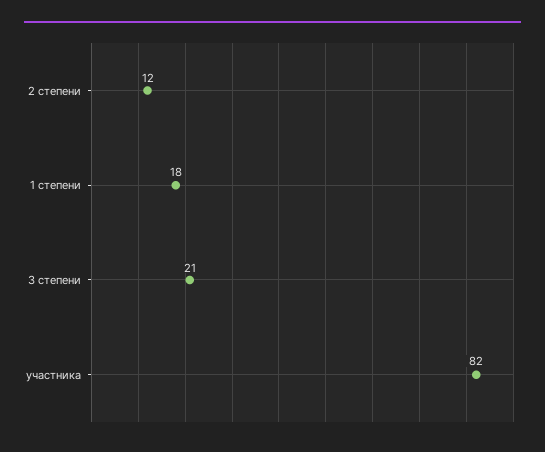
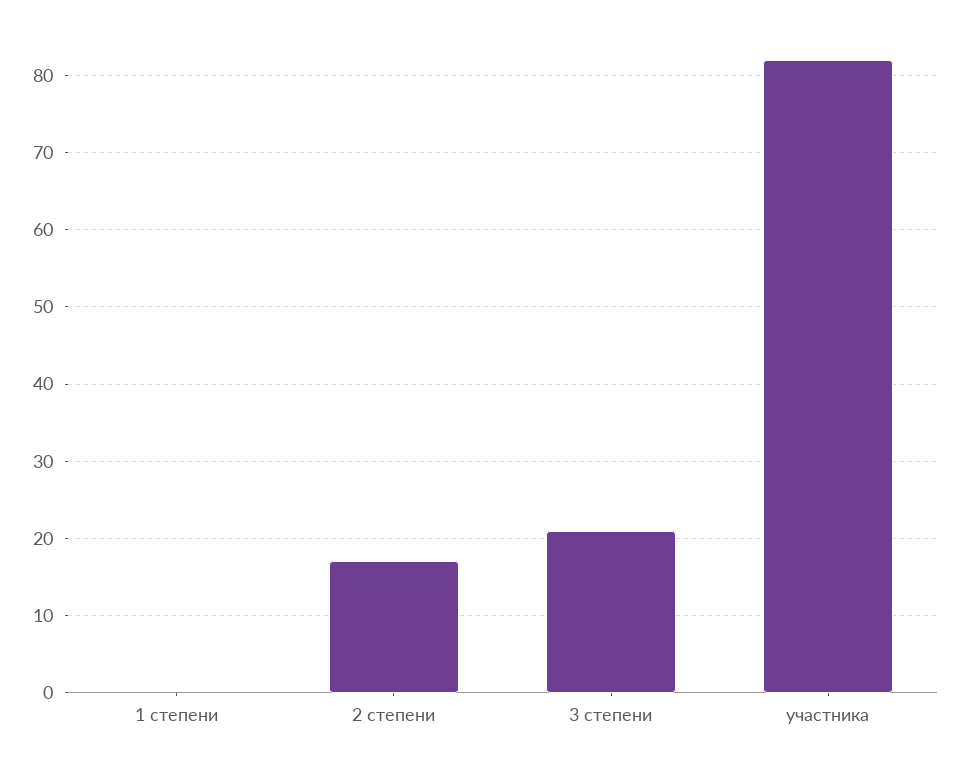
  {
-   "2 степени": 12,
+   "2 степени": 17,
-   "1 степени": 18,
+   "1 степени": 0,
    "3 степени": 21,
    "участника": 82
  }

